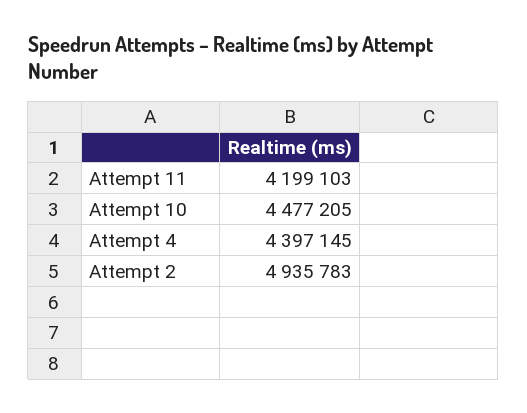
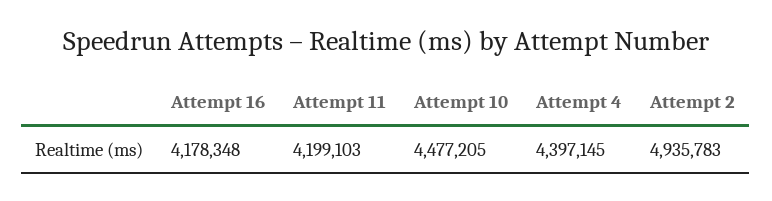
  {
    "Attempt 11": 4199103,
    "Attempt 10": 4477205,
    "Attempt 4": 4397145,
-   "Attempt 2": 4935783
+   "Attempt 2": 4935783,
+   "Attempt 16": 4178348
  }

